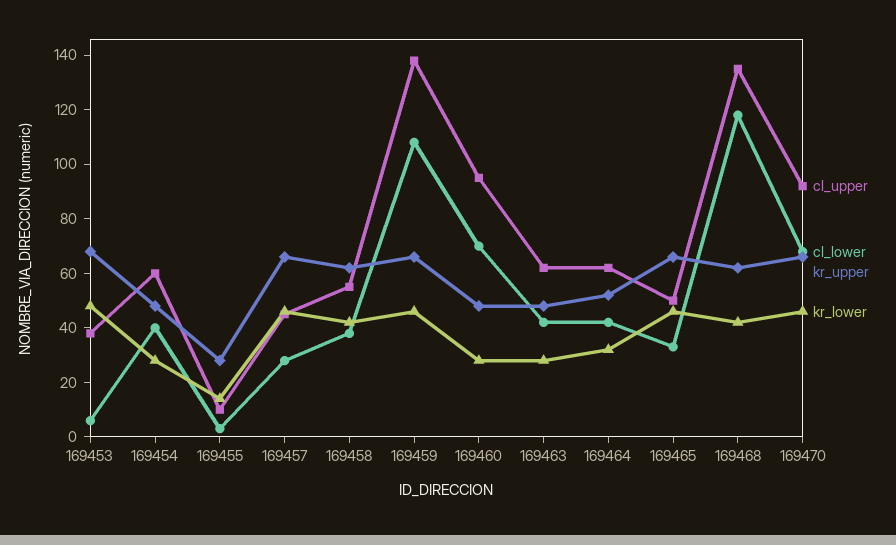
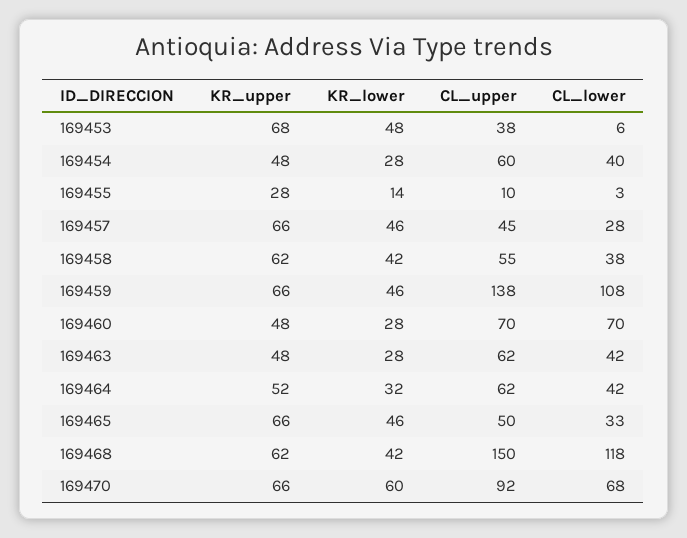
  {
    "cl_upper": {
      "169453": 38,
      "169454": 60,
      "169455": 10,
      "169457": 45,
      "169458": 55,
      "169459": 138,
-     "169460": 95,
+     "169460": 70,
      "169463": 62,
      "169464": 62,
      "169465": 50,
-     "169468": 135,
+     "169468": 150,
      "169470": 92
    },
    "cl_lower": {
      "169453": 6,
      "169454": 40,
      "169455": 3,
      "169457": 28,
      "169458": 38,
      "169459": 108,
      "169460": 70,
      "169463": 42,
      "169464": 42,
      "169465": 33,
      "169468": 118,
      "169470": 68
    },
    "kr_upper": {
      "169453": 68,
      "169454": 48,
      "169455": 28,
      "169457": 66,
      "169458": 62,
      "169459": 66,
      "169460": 48,
      "169463": 48,
      "169464": 52,
      "169465": 66,
      "169468": 62,
      "169470": 66
    },
    "kr_lower": {
      "169453": 48,
      "169454": 28,
      "169455": 14,
      "169457": 46,
      "169458": 42,
      "169459": 46,
      "169460": 28,
      "169463": 28,
      "169464": 32,
      "169465": 46,
      "169468": 42,
-     "169470": 45
+     "169470": 60
    }
  }

